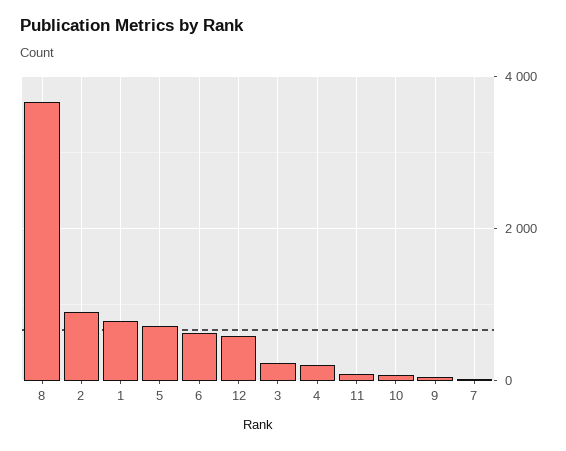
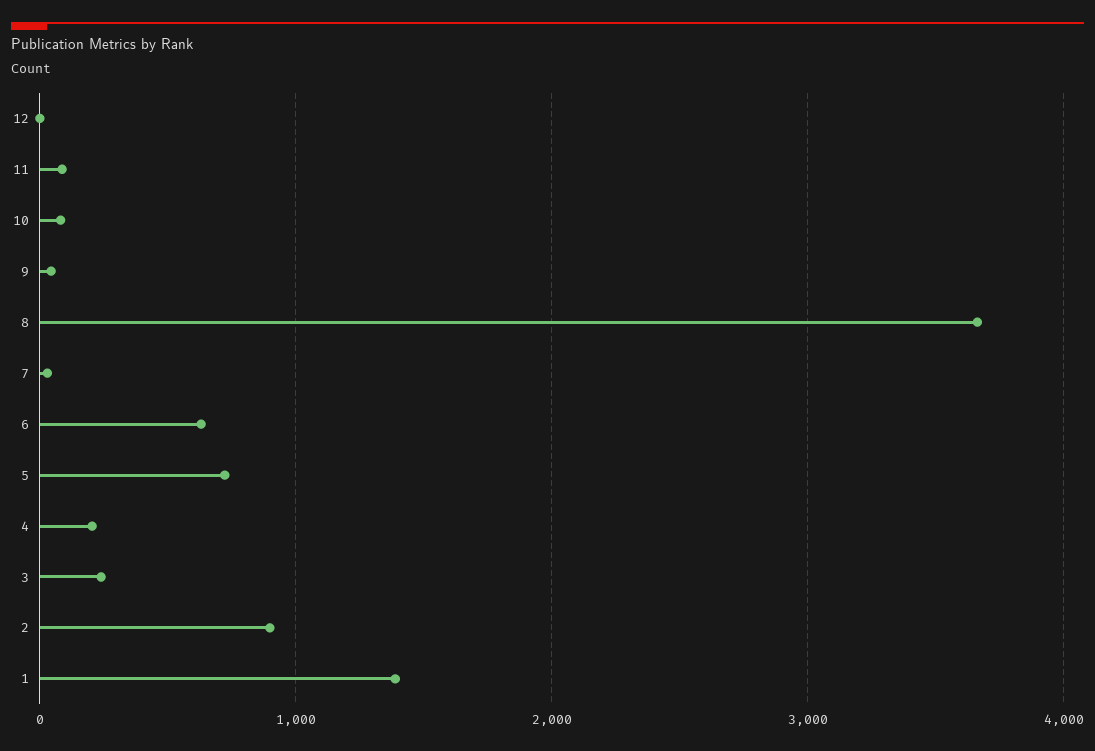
  {
    "8": 3700,
    "2": 900,
-   "1": 800,
+   "1": 1400,
    "5": 700,
    "6": 600,
-   "12": 600,
+   "12": 0,
    "3": 200,
    "4": 200,
    "11": 100,
    "10": 100,
    "9": 0,
    "7": 0
  }

